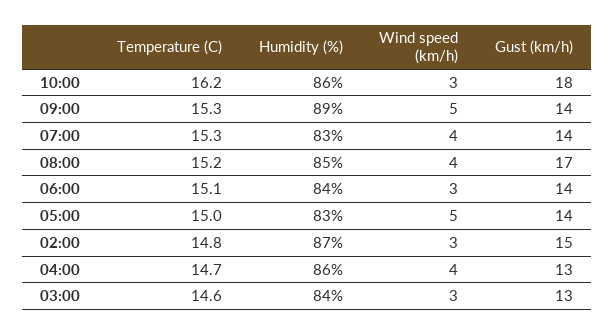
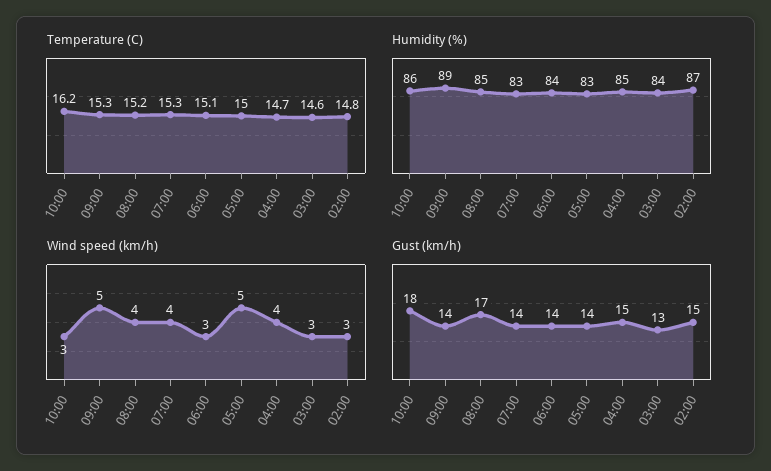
  {
    "Temperature (C)": {
      "10:00": 16.2,
      "09:00": 15.3,
      "07:00": 15.3,
      "08:00": 15.2,
      "06:00": 15.1,
      "05:00": 15,
      "02:00": 14.8,
      "04:00": 14.7,
      "03:00": 14.6
    },
    "Humidity (%)": {
      "10:00": 86,
      "09:00": 89,
      "07:00": 83,
      "08:00": 85,
      "06:00": 84,
      "05:00": 83,
      "02:00": 87,
-     "04:00": 86,
+     "04:00": 85,
      "03:00": 84
    },
    "Wind speed (km/h)": {
      "10:00": 3,
      "09:00": 5,
      "07:00": 4,
      "08:00": 4,
      "06:00": 3,
      "05:00": 5,
      "02:00": 3,
      "04:00": 4,
      "03:00": 3
    },
    "Gust (km/h)": {
      "10:00": 18,
      "09:00": 14,
      "07:00": 14,
      "08:00": 17,
      "06:00": 14,
      "05:00": 14,
      "02:00": 15,
-     "04:00": 13,
+     "04:00": 15,
      "03:00": 13
    }
  }

